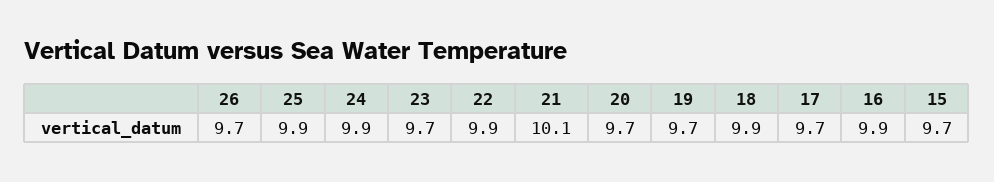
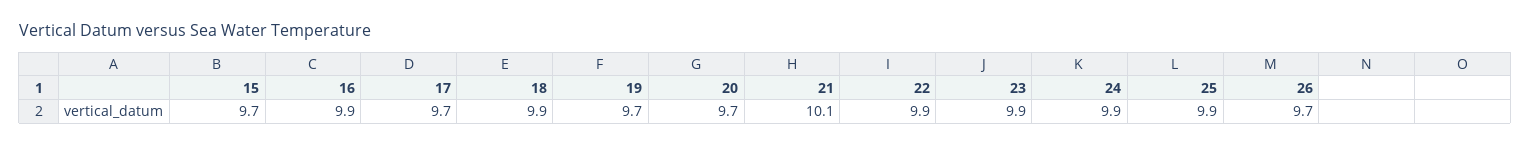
  {
    "26": 9.7,
    "25": 9.9,
    "24": 9.9,
-   "23": 9.7,
+   "23": 9.9,
    "22": 9.9,
    "21": 10.1,
    "20": 9.7,
    "19": 9.7,
    "18": 9.9,
    "17": 9.7,
    "16": 9.9,
    "15": 9.7
  }

